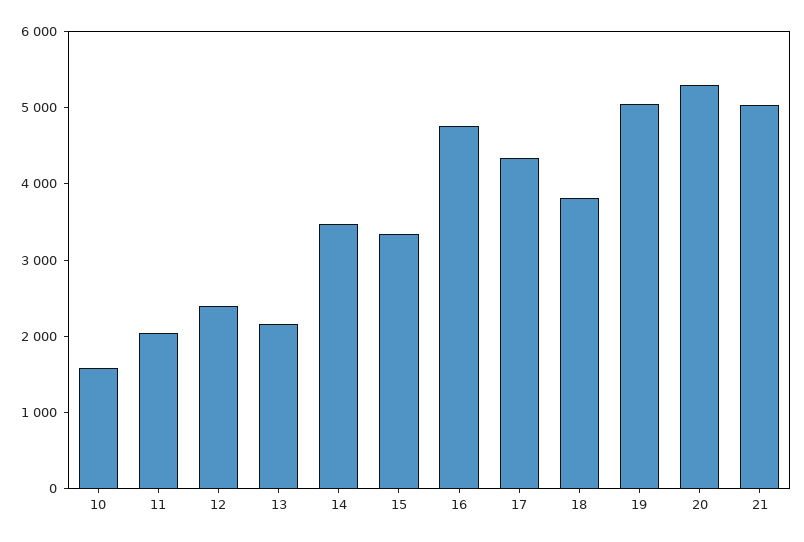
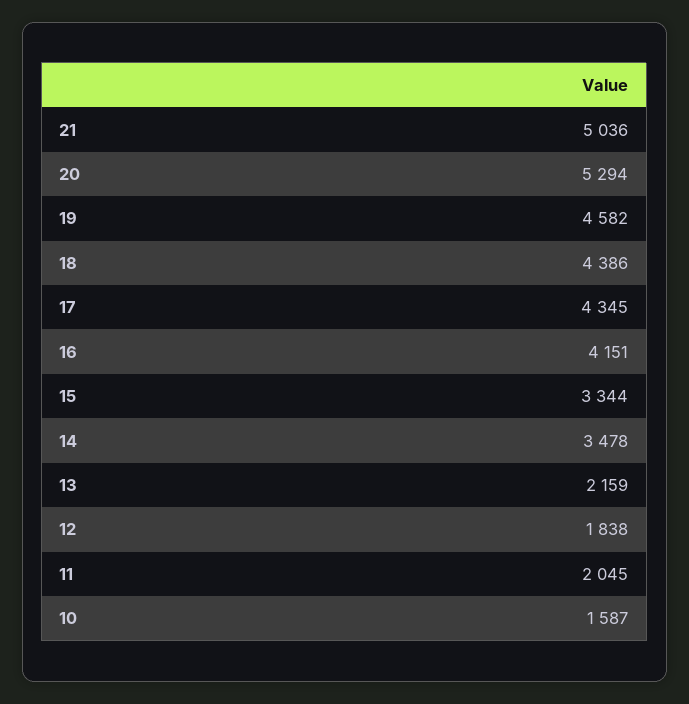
  {
    "10": 1587,
    "11": 2045,
-   "12": 2400,
+   "12": 1838,
    "13": 2159,
    "14": 3478,
    "15": 3344,
-   "16": 4800,
+   "16": 4151,
    "17": 4345,
-   "18": 3800,
+   "18": 4386,
-   "19": 5000,
+   "19": 4582,
    "20": 5294,
    "21": 5036
  }

